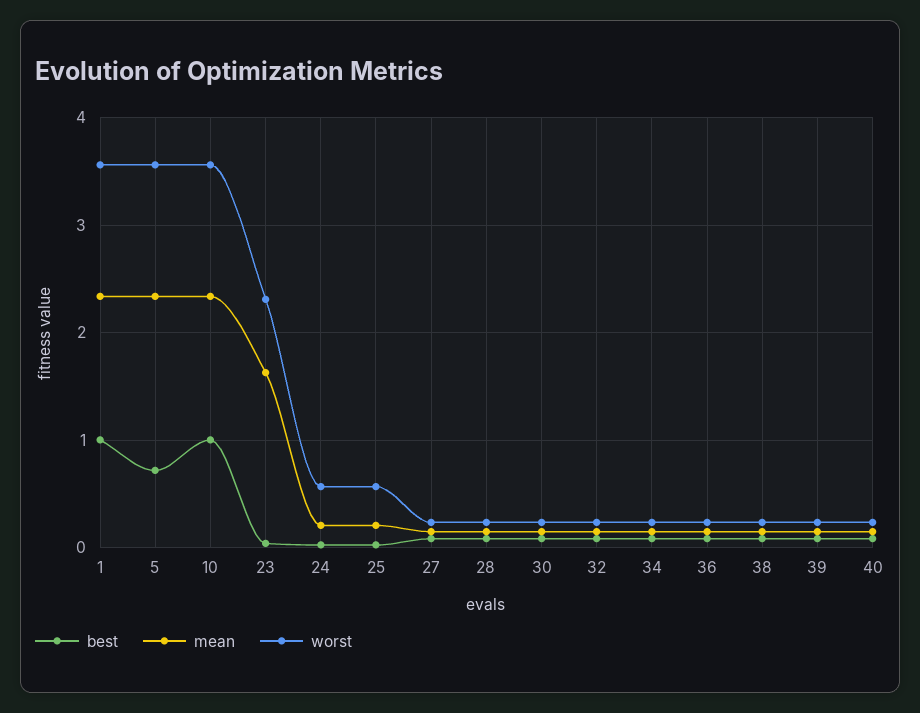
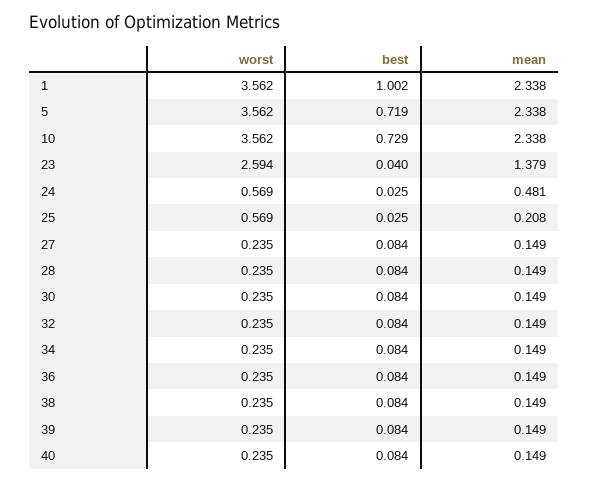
  {
    "best": {
      "1": 1.002,
      "5": 0.719,
-     "10": 1,
+     "10": 0.729,
      "23": 0.04,
      "24": 0.025,
      "25": 0.025,
      "27": 0.084,
      "28": 0.084,
      "30": 0.084,
      "32": 0.084,
      "34": 0.084,
      "36": 0.084,
      "38": 0.084,
      "39": 0.084,
      "40": 0.084
    },
    "mean": {
      "1": 2.338,
      "5": 2.338,
      "10": 2.338,
-     "23": 1.6,
+     "23": 1.379,
-     "24": 0.2,
+     "24": 0.481,
      "25": 0.208,
      "27": 0.149,
      "28": 0.149,
      "30": 0.149,
      "32": 0.149,
      "34": 0.149,
      "36": 0.149,
      "38": 0.149,
      "39": 0.149,
      "40": 0.149
    },
    "worst": {
      "1": 3.562,
      "5": 3.562,
      "10": 3.562,
-     "23": 2.3,
+     "23": 2.594,
      "24": 0.569,
      "25": 0.569,
      "27": 0.235,
      "28": 0.235,
      "30": 0.235,
      "32": 0.235,
      "34": 0.235,
      "36": 0.235,
      "38": 0.235,
      "39": 0.235,
      "40": 0.235
    }
  }

